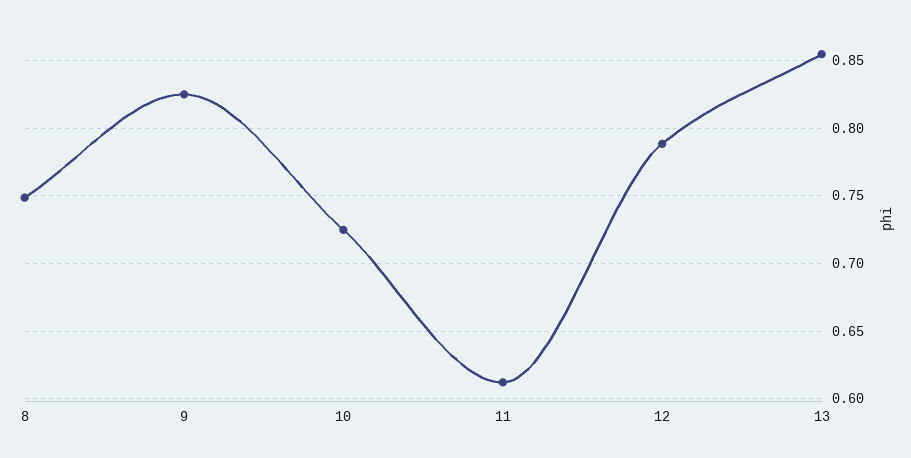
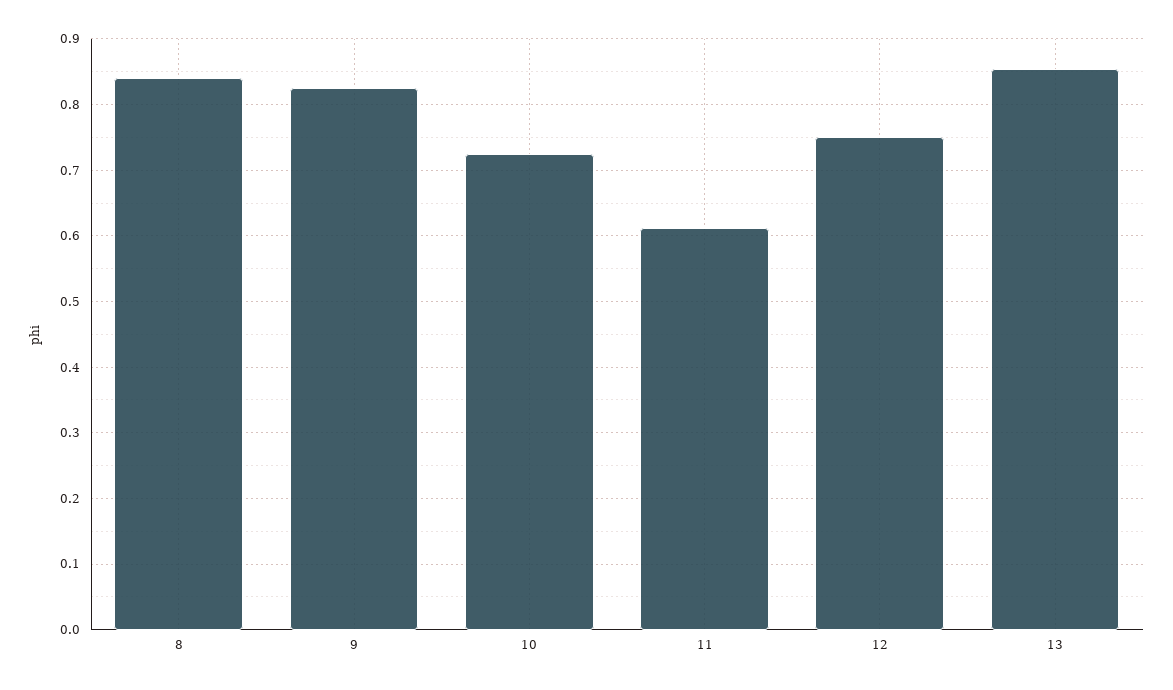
  {
-   "8": 0.75,
+   "8": 0.84,
    "9": 0.825,
    "10": 0.725,
    "11": 0.61,
-   "12": 0.79,
+   "12": 0.75,
    "13": 0.855
  }

